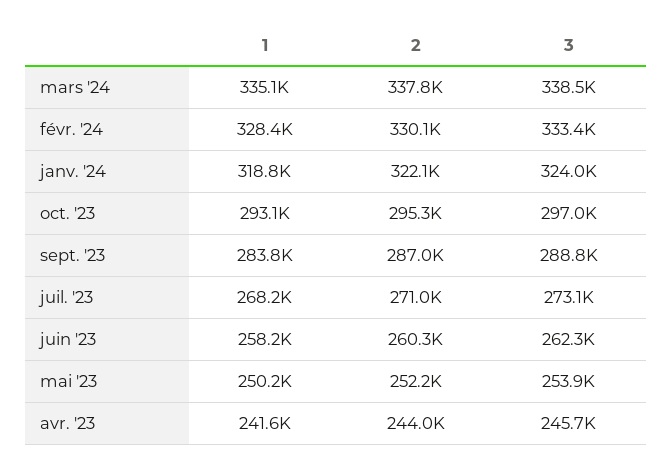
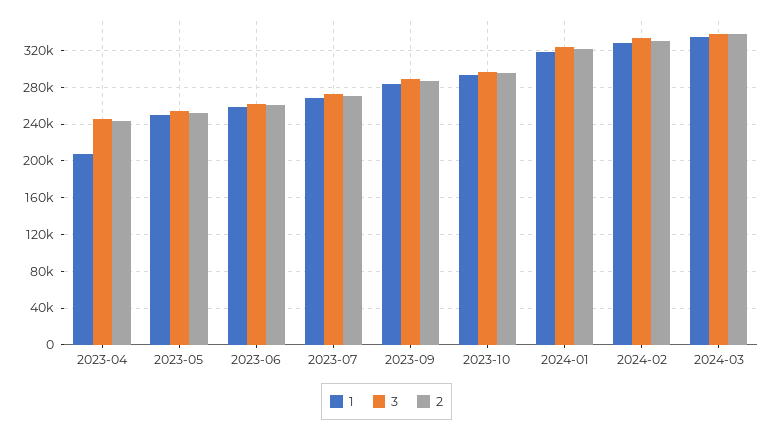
  {
    "1": {
      "mars '24": 335100,
      "févr. '24": 328400,
      "janv. '24": 318800,
      "oct. '23": 293100,
      "sept. '23": 283800,
      "juil. '23": 268200,
      "juin '23": 258200,
      "mai '23": 250200,
-     "avr. '23": 241600
+     "avr. '23": 210000
    },
    "2": {
      "mars '24": 337800,
      "févr. '24": 330100,
      "janv. '24": 322100,
      "oct. '23": 295300,
      "sept. '23": 287000,
      "juil. '23": 271000,
      "juin '23": 260300,
      "mai '23": 252200,
      "avr. '23": 244000
    },
    "3": {
      "mars '24": 338500,
      "févr. '24": 333400,
      "janv. '24": 324000,
      "oct. '23": 297000,
      "sept. '23": 288800,
      "juil. '23": 273100,
      "juin '23": 262300,
      "mai '23": 253900,
      "avr. '23": 245700
    }
  }

